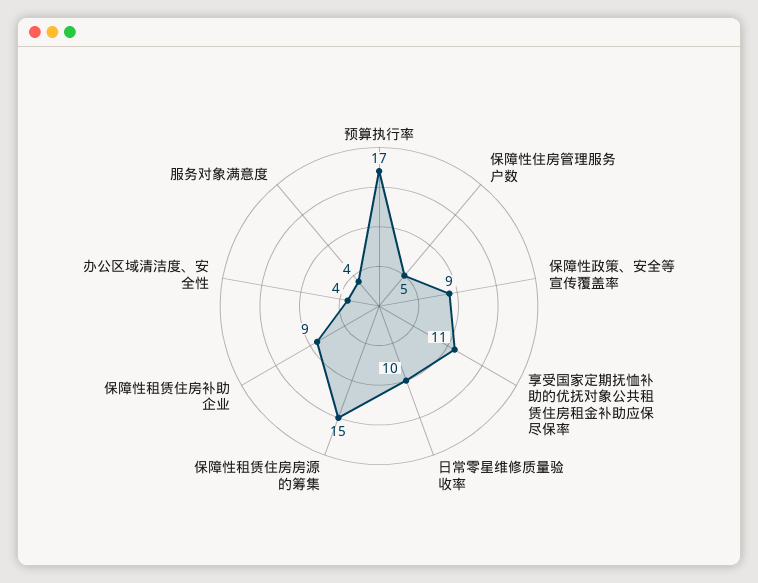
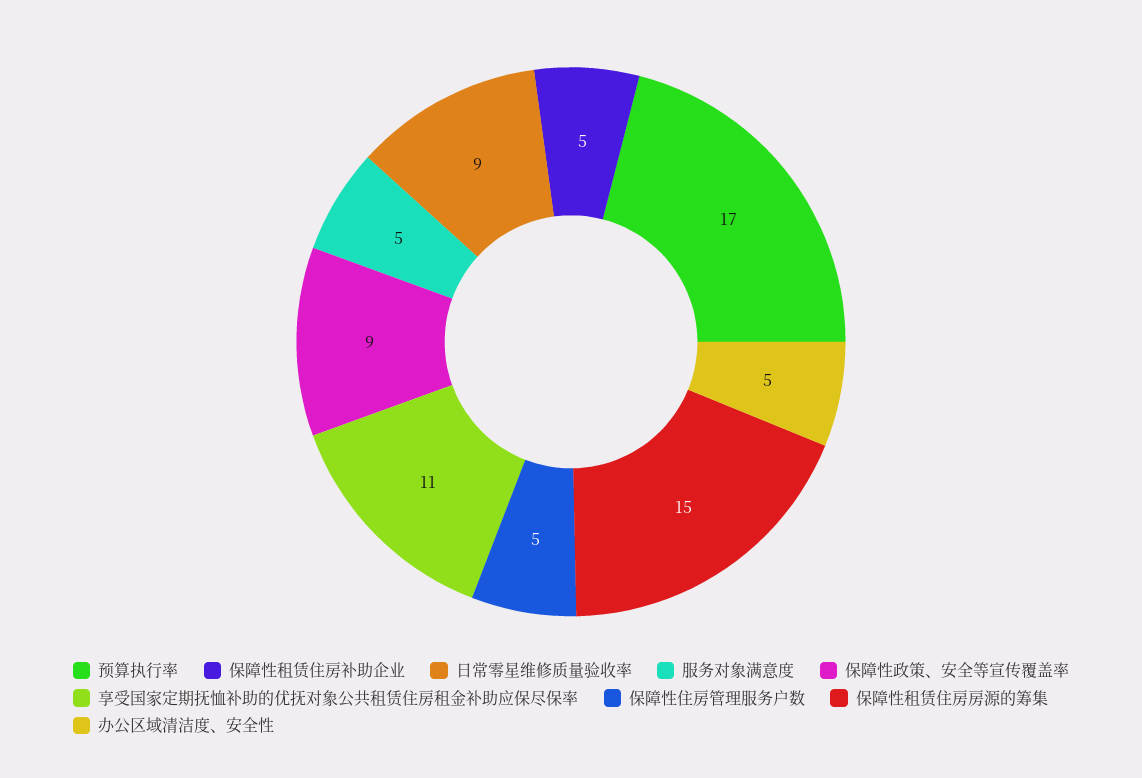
  {
    "预算执行率": 17,
    "保障性住房管理服务户数": 5,
    "保障性政策、安全等宣传覆盖率": 9,
    "享受国家定期抚恤补助的优抚对象公共租赁住房租金补助应保尽保率": 11,
-   "日常零星维修质量验收率": 10,
+   "日常零星维修质量验收率": 9,
    "保障性租赁住房房源的筹集": 15,
-   "保障性租赁住房补助企业": 9,
+   "保障性租赁住房补助企业": 5,
-   "办公区域清洁度、安全性": 4,
+   "办公区域清洁度、安全性": 5,
-   "服务对象满意度": 4
+   "服务对象满意度": 5
  }

